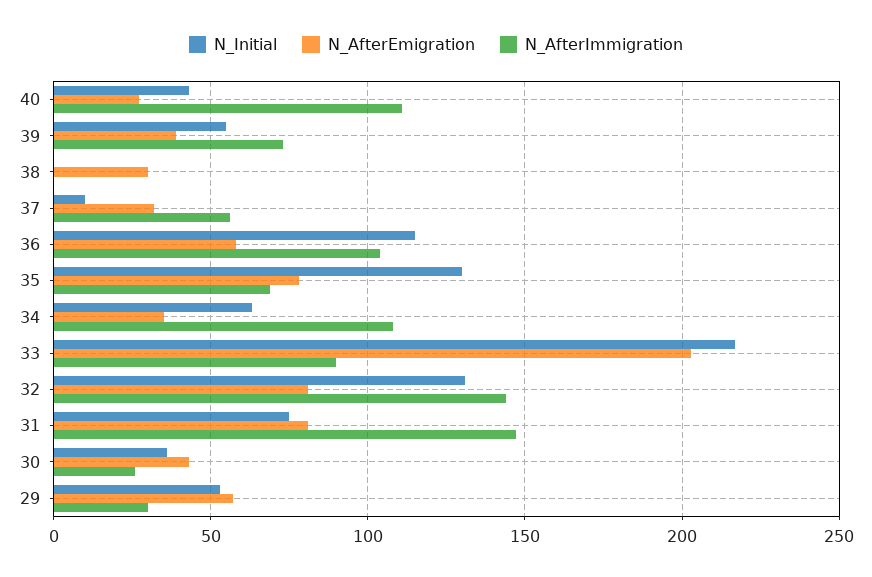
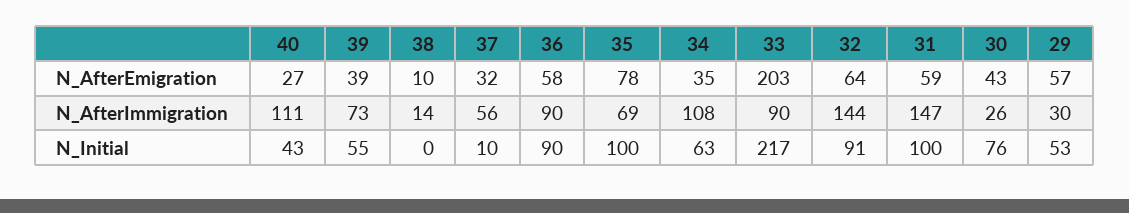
  {
    "N_Initial": {
      "40": 43,
      "39": 55,
      "38": 0,
      "37": 10,
-     "36": 115,
+     "36": 90,
-     "35": 130,
+     "35": 100,
      "34": 63,
      "33": 217,
-     "32": 130,
+     "32": 91,
-     "31": 75,
+     "31": 100,
-     "30": 35,
+     "30": 76,
      "29": 53
    },
    "N_AfterEmigration": {
      "40": 27,
      "39": 39,
-     "38": 30,
+     "38": 10,
      "37": 32,
      "36": 58,
      "35": 78,
      "34": 35,
      "33": 203,
-     "32": 80,
+     "32": 64,
-     "31": 80,
+     "31": 59,
      "30": 43,
      "29": 57
    },
    "N_AfterImmigration": {
      "40": 111,
      "39": 73,
-     "38": 0,
+     "38": 14,
      "37": 56,
-     "36": 105,
+     "36": 90,
      "35": 69,
      "34": 108,
      "33": 90,
      "32": 144,
      "31": 147,
      "30": 26,
      "29": 30
    }
  }

